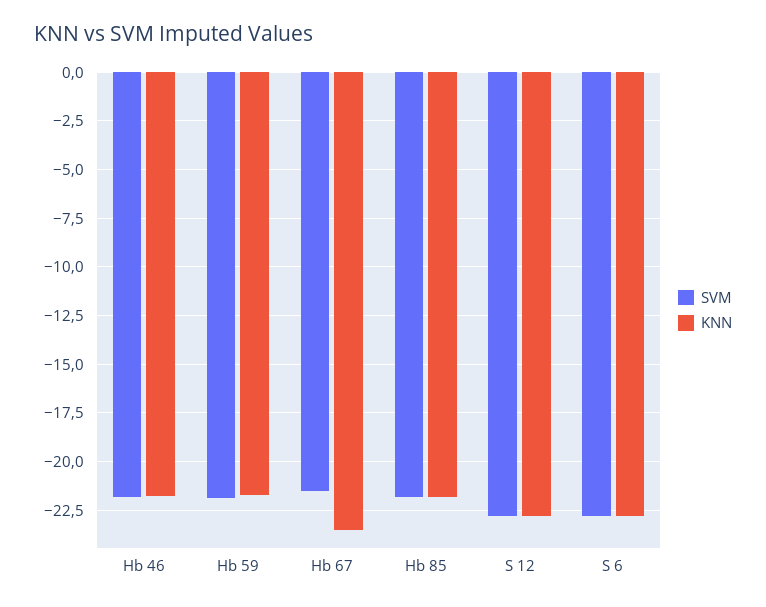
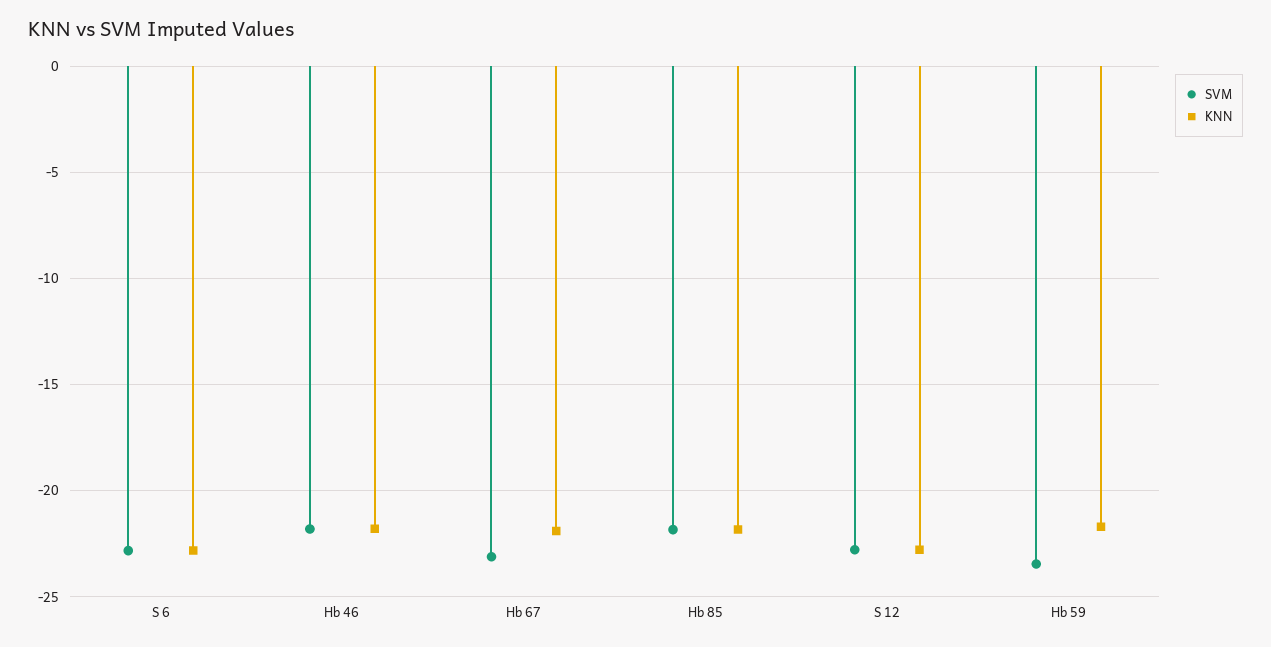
  {
    "SVM": {
      "Hb 46": -22,
-     "Hb 59": -22,
+     "Hb 59": -23.5,
-     "Hb 67": -21.5,
+     "Hb 67": -23,
      "Hb 85": -22,
      "S 12": -23,
      "S 6": -23
    },
    "KNN": {
      "Hb 46": -22,
      "Hb 59": -21.5,
-     "Hb 67": -23.5,
+     "Hb 67": -22,
      "Hb 85": -22,
      "S 12": -23,
      "S 6": -23
    }
  }

